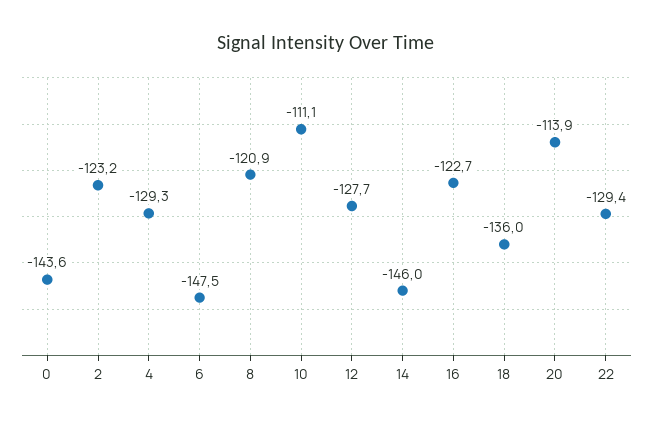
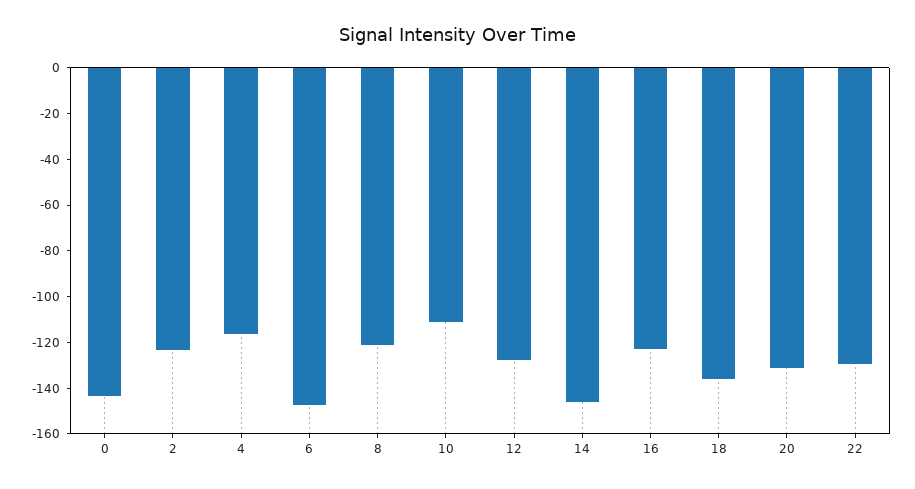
  {
    "0": -143.6,
    "2": -123.2,
-   "4": -129.3,
+   "4": -115,
    "6": -147.5,
    "8": -120.9,
    "10": -111.1,
    "12": -127.7,
    "14": -146,
    "16": -122.7,
    "18": -136,
-   "20": -113.9,
+   "20": -130,
    "22": -129.4
  }

